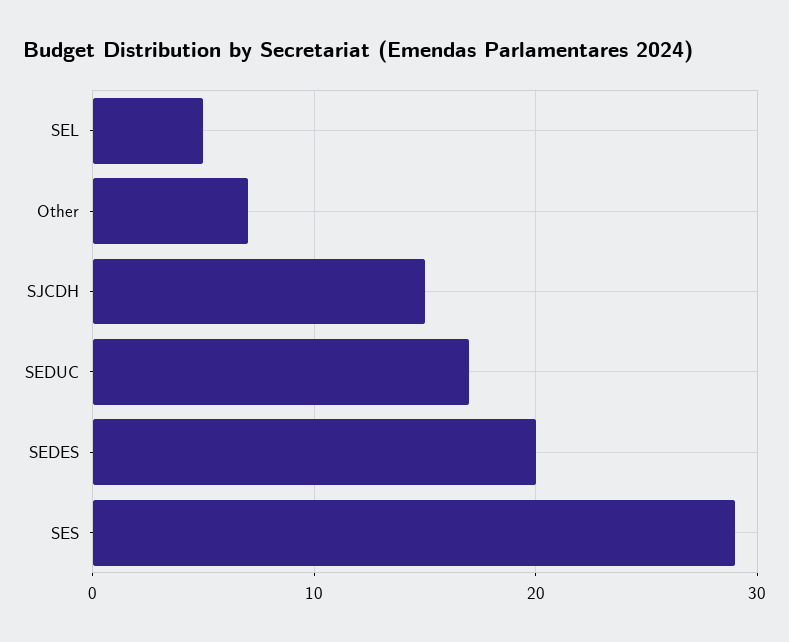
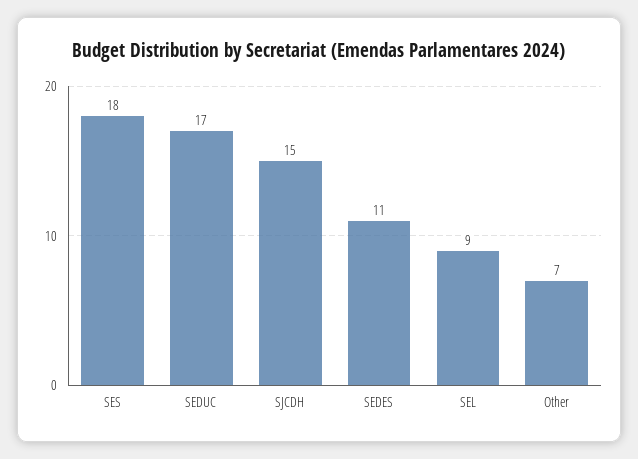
  {
-   "SEL": 5,
+   "SEL": 9,
    "Other": 7,
    "SJCDH": 15,
    "SEDUC": 17,
-   "SEDES": 20,
+   "SEDES": 11,
-   "SES": 29
+   "SES": 18
  }

